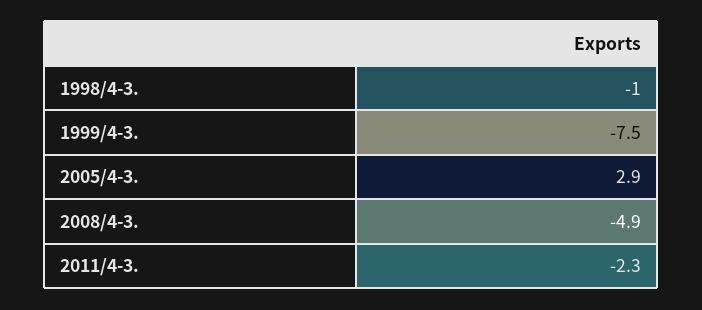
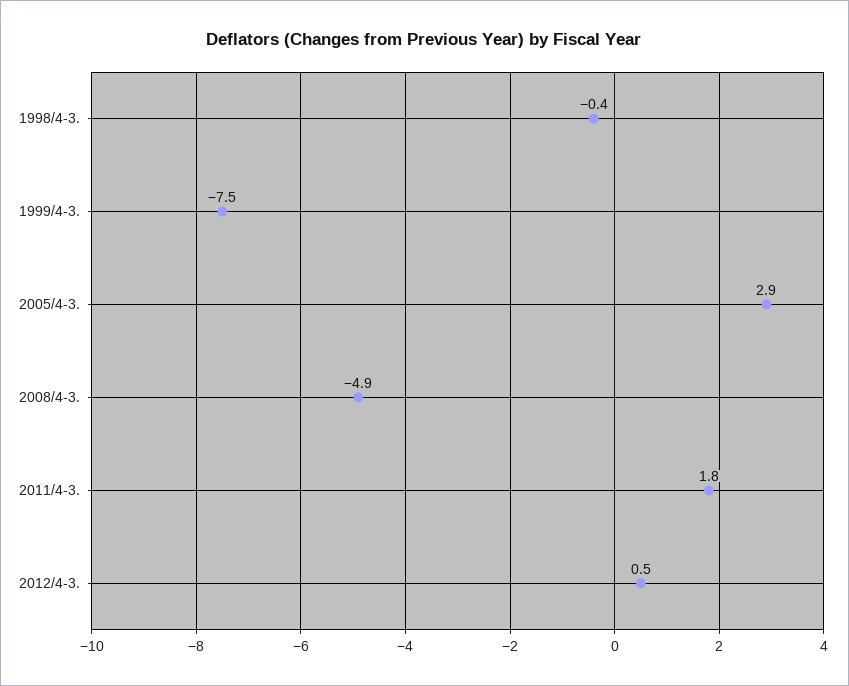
  {
-   "1998/4-3.": -1,
+   "1998/4-3.": -0.4,
    "1999/4-3.": -7.5,
    "2005/4-3.": 2.9,
    "2008/4-3.": -4.9,
-   "2011/4-3.": -2.3
+   "2011/4-3.": 1.8,
+   "2012/4-3.": 0.5
  }

